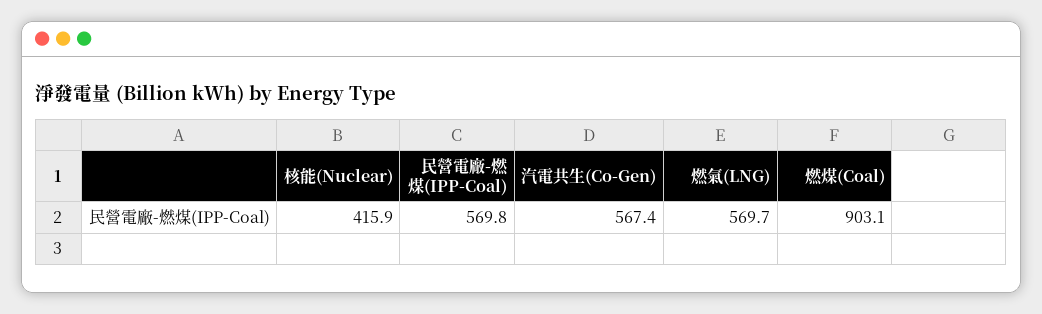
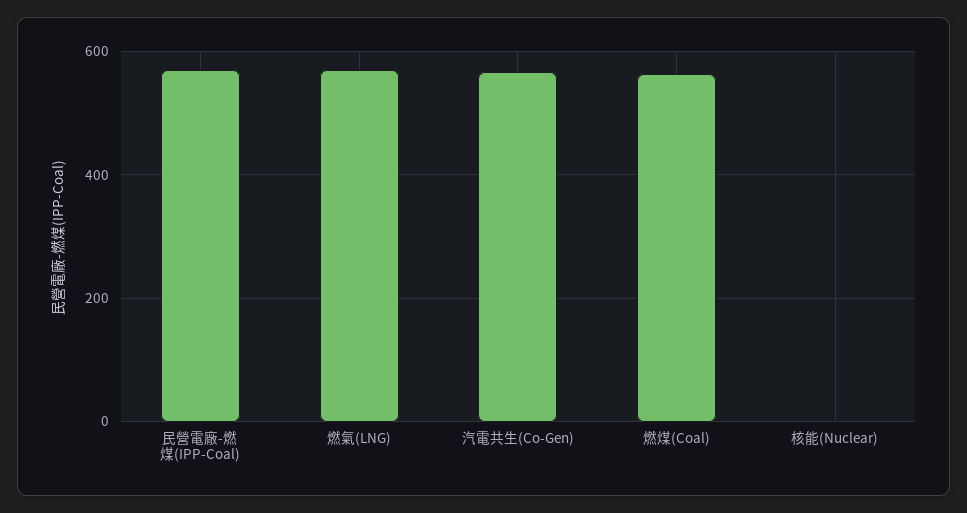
  {
-   "核能(Nuclear)": 415.9,
+   "核能(Nuclear)": 0,
    "民營電廠-燃煤(IPP-Coal)": 569.8,
    "汽電共生(Co-Gen)": 567.4,
    "燃氣(LNG)": 569.7,
-   "燃煤(Coal)": 903.1
+   "燃煤(Coal)": 560
  }

